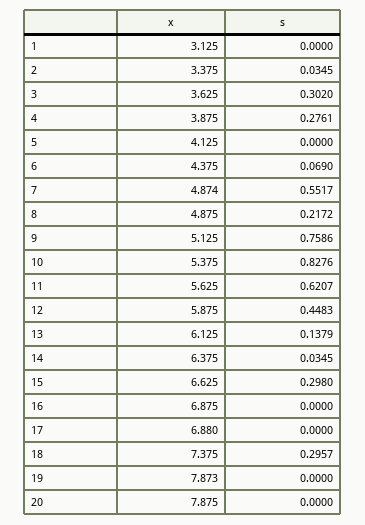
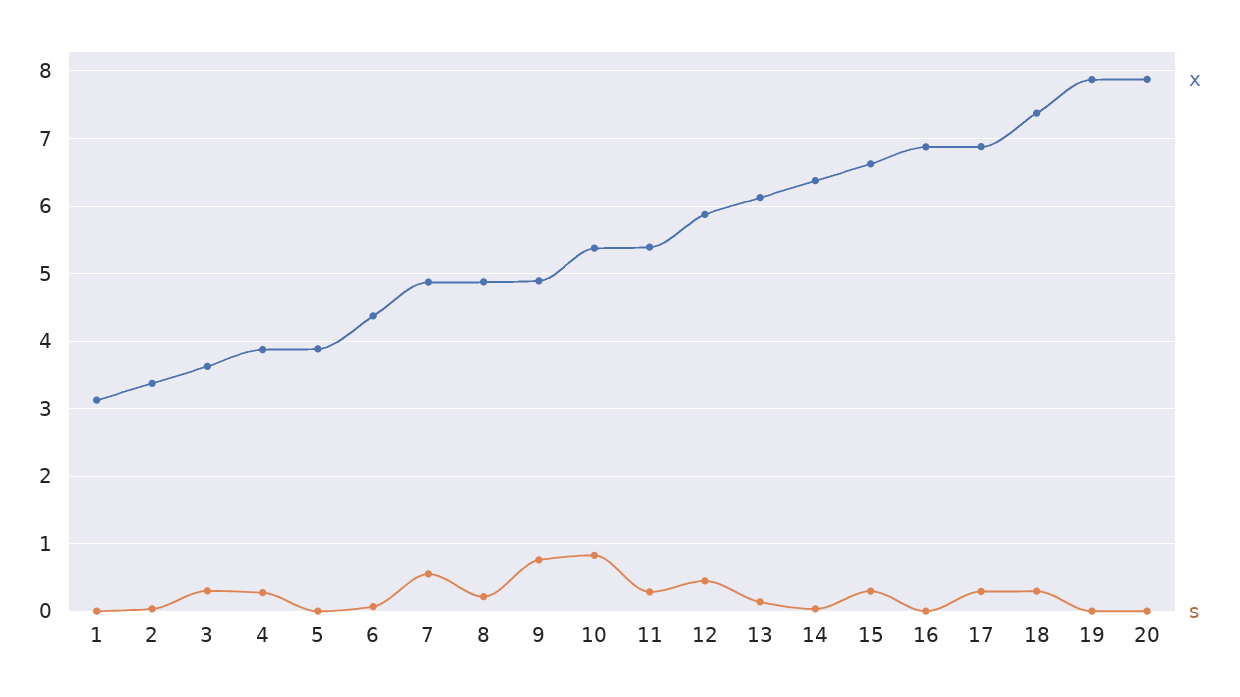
  {
    "x": {
      "1": 3.125,
      "2": 3.375,
      "3": 3.625,
      "4": 3.875,
-     "5": 4.125,
+     "5": 3.9,
      "6": 4.375,
      "7": 4.874,
      "8": 4.875,
-     "9": 5.125,
+     "9": 4.9,
      "10": 5.375,
-     "11": 5.625,
+     "11": 5.4,
      "12": 5.875,
      "13": 6.125,
      "14": 6.375,
      "15": 6.625,
      "16": 6.875,
      "17": 6.88,
      "18": 7.375,
      "19": 7.873,
      "20": 7.875
    },
    "s": {
      "1": 0,
      "2": 0.0345,
      "3": 0.302,
      "4": 0.2761,
      "5": 0,
      "6": 0.069,
      "7": 0.5517,
      "8": 0.2172,
      "9": 0.7586,
      "10": 0.8276,
-     "11": 0.6207,
+     "11": 0.3,
      "12": 0.4483,
      "13": 0.1379,
      "14": 0.0345,
      "15": 0.298,
      "16": 0,
-     "17": 0,
+     "17": 0.3,
      "18": 0.2957,
      "19": 0,
      "20": 0
    }
  }

